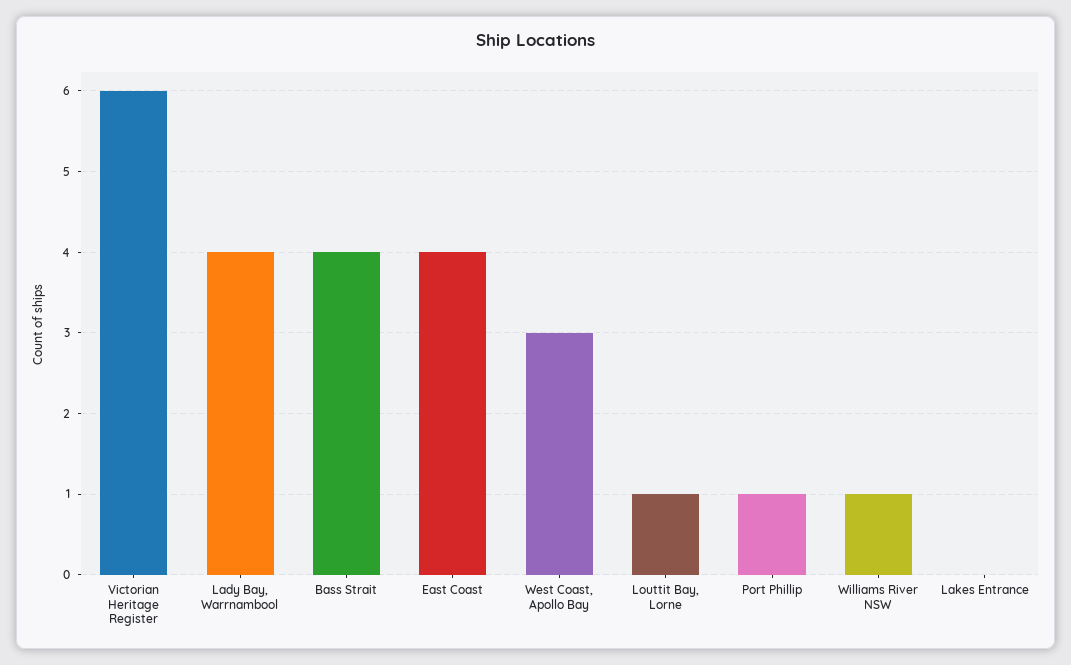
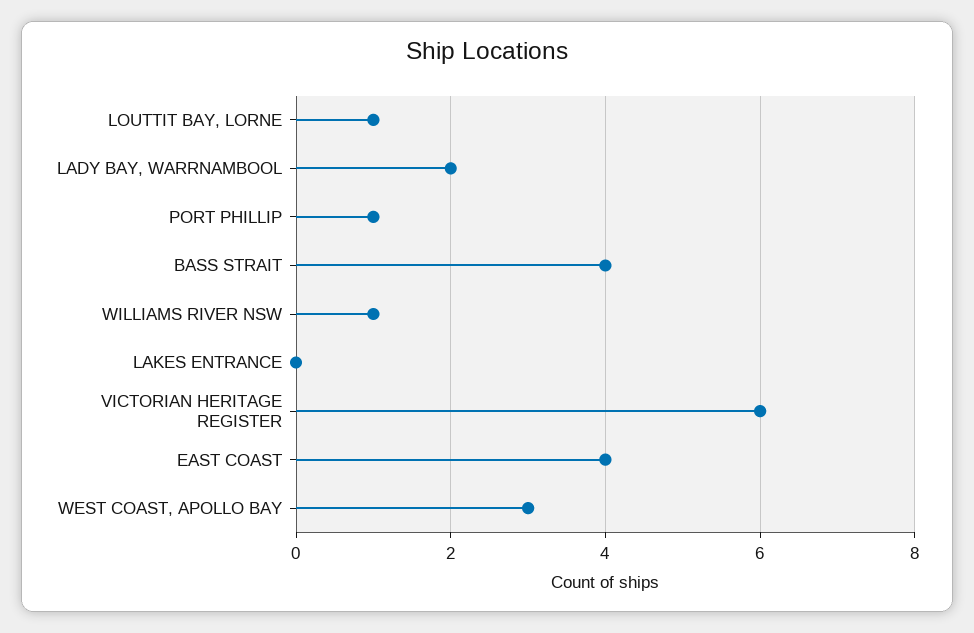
  {
    "Victorian Heritage Register": 6,
-   "Lady Bay, Warrnambool": 4,
+   "Lady Bay, Warrnambool": 2,
    "Bass Strait": 4,
    "East Coast": 4,
    "West Coast, Apollo Bay": 3,
    "Louttit Bay, Lorne": 1,
    "Port Phillip": 1,
    "Williams River NSW": 1,
    "Lakes Entrance": 0
  }

